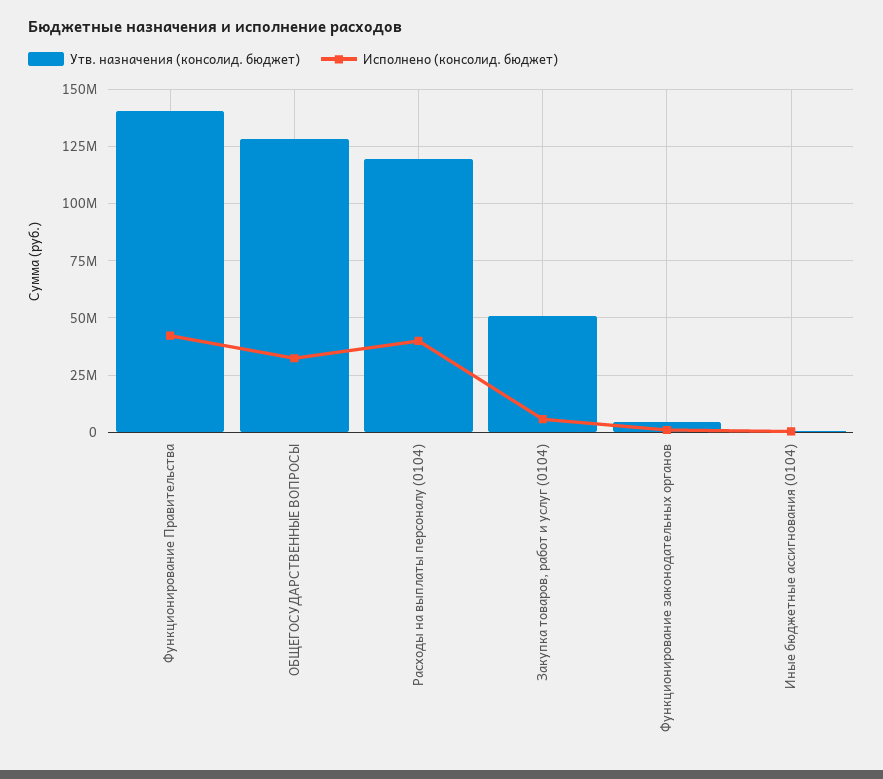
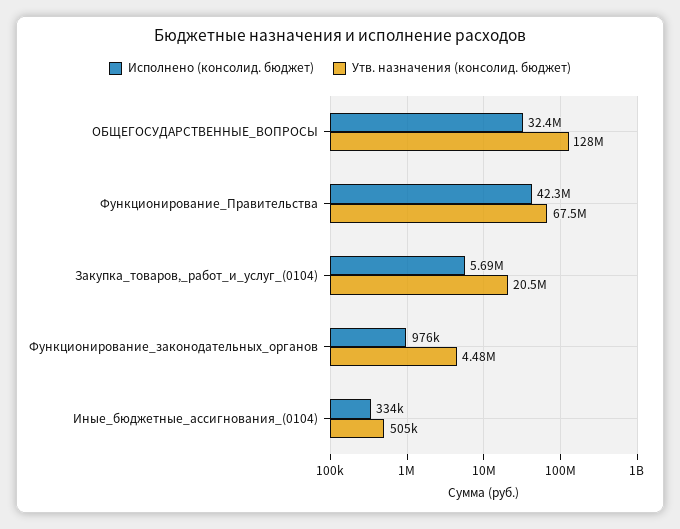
  {
    "Утв. назначения (консолид. бюджет)": {
-     "Функционирование Правительства": 140000000,
+     "Функционирование Правительства": 67500000,
      "ОБЩЕГОСУДАРСТВЕННЫЕ ВОПРОСЫ": 128000000,
-     "Расходы на выплаты персоналу (0104)": 120000000,
-     "Закупка товаров, работ и услуг (0104)": 50000000,
+     "Закупка товаров, работ и услуг (0104)": 20500000,
      "Функционирование законодательных органов": 4480000,
      "Иные бюджетные ассигнования (0104)": 505000
    },
    "Исполнено (консолид. бюджет)": {
      "Функционирование Правительства": 42300000,
      "ОБЩЕГОСУДАРСТВЕННЫЕ ВОПРОСЫ": 32400000,
-     "Расходы на выплаты персоналу (0104)": 40000000,
      "Закупка товаров, работ и услуг (0104)": 5690000,
      "Функционирование законодательных органов": 976000,
      "Иные бюджетные ассигнования (0104)": 334000
    }
  }

